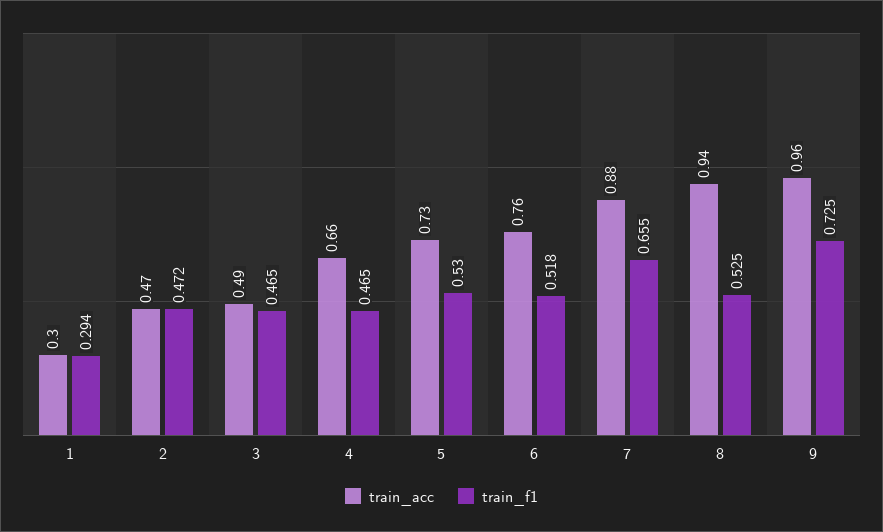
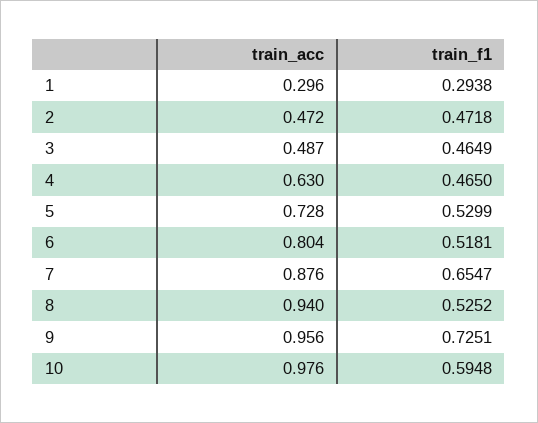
  {
    "train_acc": {
      "1": 0.296,
      "2": 0.472,
      "3": 0.487,
-     "4": 0.66,
+     "4": 0.63,
      "5": 0.728,
-     "6": 0.76,
+     "6": 0.804,
      "7": 0.876,
      "8": 0.94,
-     "9": 0.956
+     "9": 0.956,
+     "10": 0.976
    },
    "train_f1": {
      "1": 0.2938,
      "2": 0.4718,
      "3": 0.4649,
      "4": 0.465,
      "5": 0.5299,
      "6": 0.5181,
      "7": 0.6547,
      "8": 0.5252,
-     "9": 0.7251
+     "9": 0.7251,
+     "10": 0.5948
    }
  }

